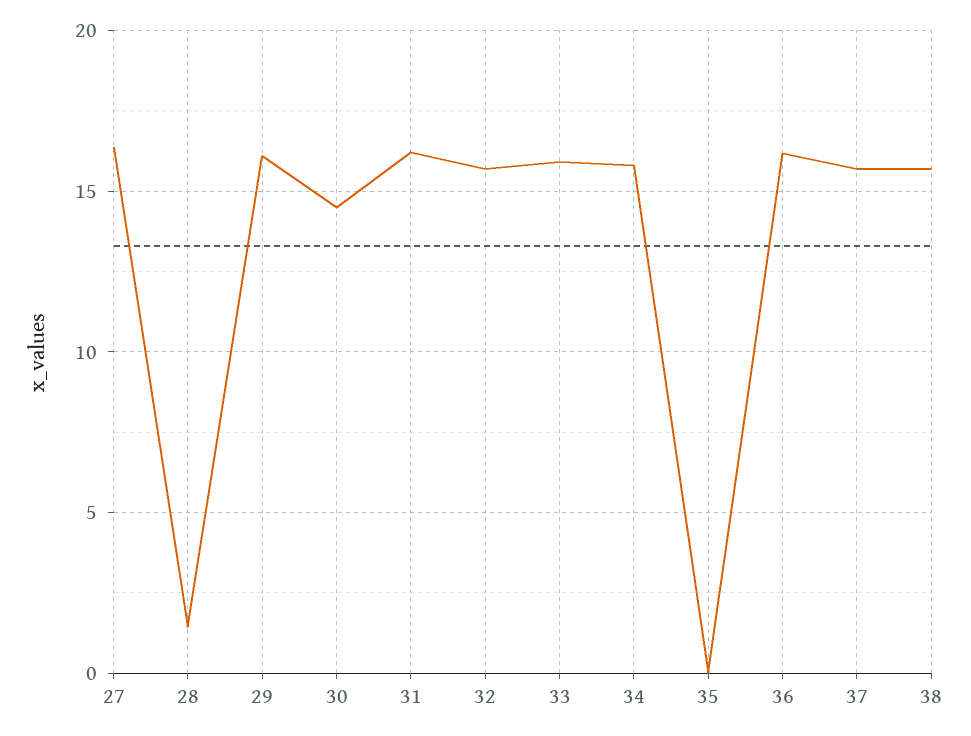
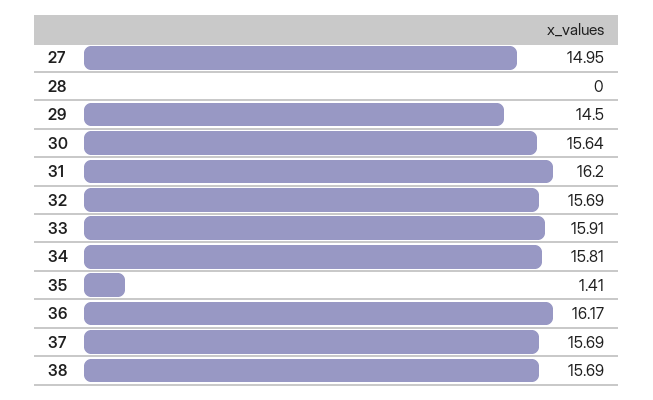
  {
-   "27": 16.5,
+   "27": 14.95,
-   "28": 1.5,
+   "28": 0,
-   "29": 16,
+   "29": 14.5,
-   "30": 14.5,
+   "30": 15.64,
    "31": 16.2,
    "32": 15.69,
    "33": 15.91,
    "34": 15.81,
-   "35": 0,
+   "35": 1.41,
    "36": 16.17,
    "37": 15.69,
    "38": 15.69
  }

